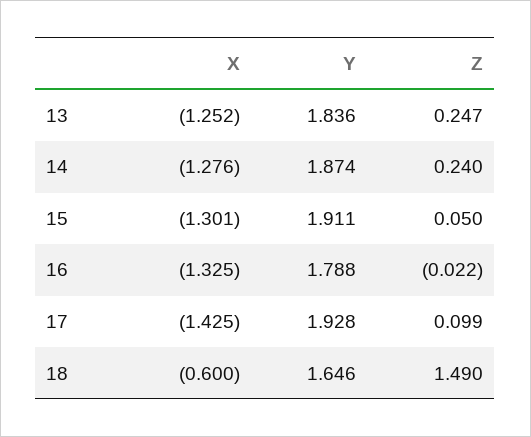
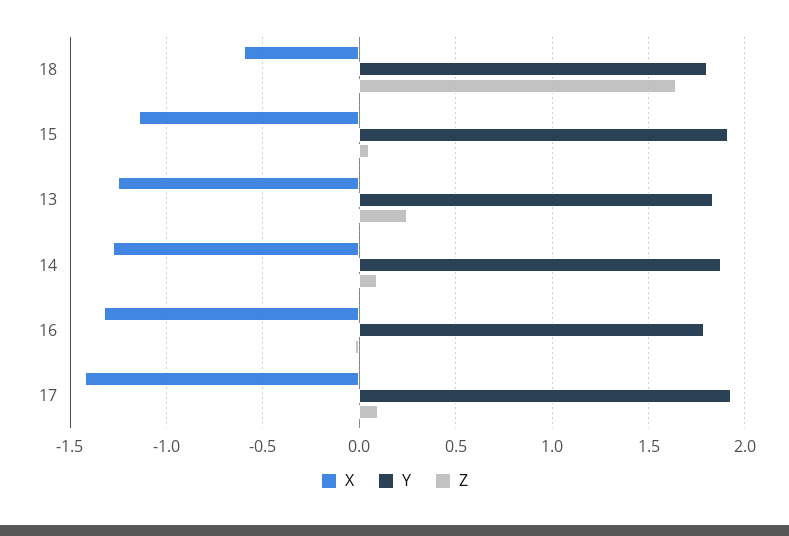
  {
    "X": {
      "13": -1.252,
      "14": -1.276,
-     "15": -1.301,
+     "15": -1.15,
      "16": -1.325,
      "17": -1.425,
      "18": -0.6
    },
    "Y": {
      "13": 1.836,
      "14": 1.874,
      "15": 1.911,
      "16": 1.788,
      "17": 1.928,
-     "18": 1.646
+     "18": 1.8
    },
    "Z": {
      "13": 0.247,
-     "14": 0.24,
+     "14": 0.1,
      "15": 0.05,
      "16": -0.022,
      "17": 0.099,
-     "18": 1.49
+     "18": 1.65
    }
  }

